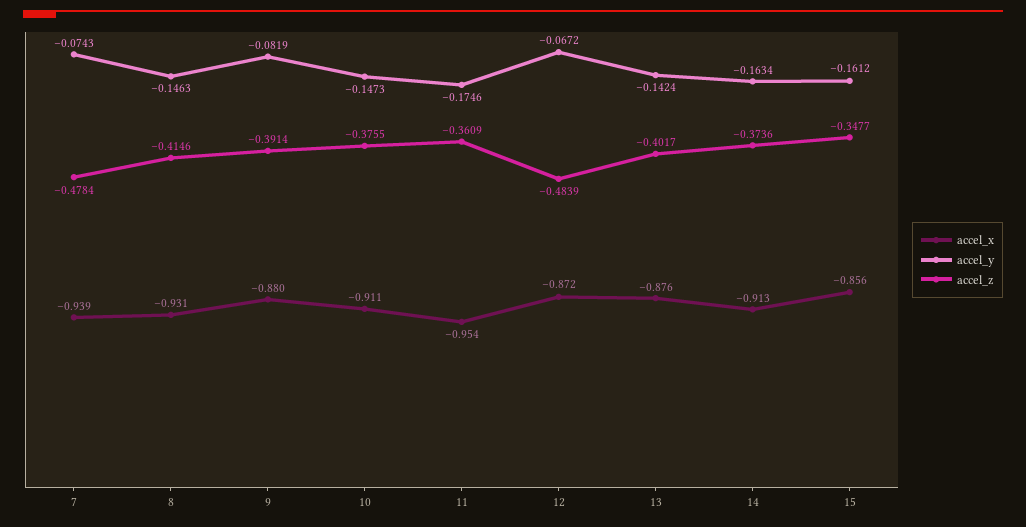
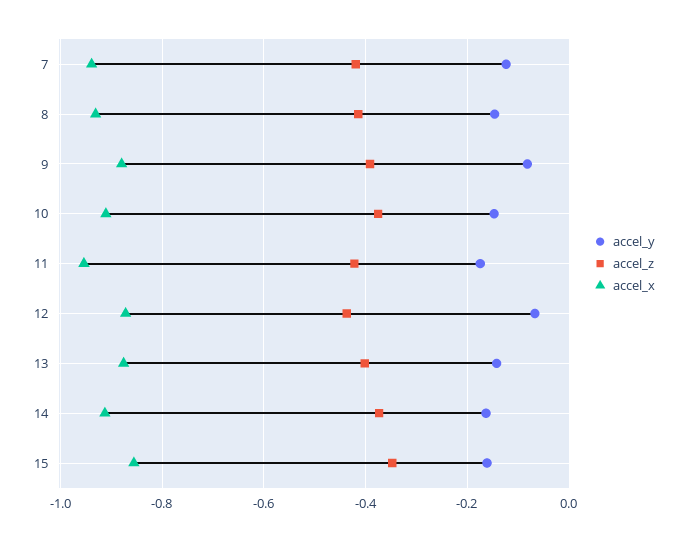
  {
    "accel_x": {
      "7": -0.939,
      "8": -0.931,
      "9": -0.88,
      "10": -0.911,
      "11": -0.954,
      "12": -0.872,
      "13": -0.876,
      "14": -0.913,
      "15": -0.856
    },
    "accel_y": {
-     "7": -0.0743,
+     "7": -0.12,
      "8": -0.1463,
      "9": -0.0819,
      "10": -0.1473,
      "11": -0.1746,
      "12": -0.0672,
      "13": -0.1424,
      "14": -0.1634,
      "15": -0.1612
    },
    "accel_z": {
-     "7": -0.4784,
+     "7": -0.42,
      "8": -0.4146,
      "9": -0.3914,
      "10": -0.3755,
-     "11": -0.3609,
+     "11": -0.42,
-     "12": -0.4839,
+     "12": -0.44,
      "13": -0.4017,
      "14": -0.3736,
      "15": -0.3477
    }
  }

